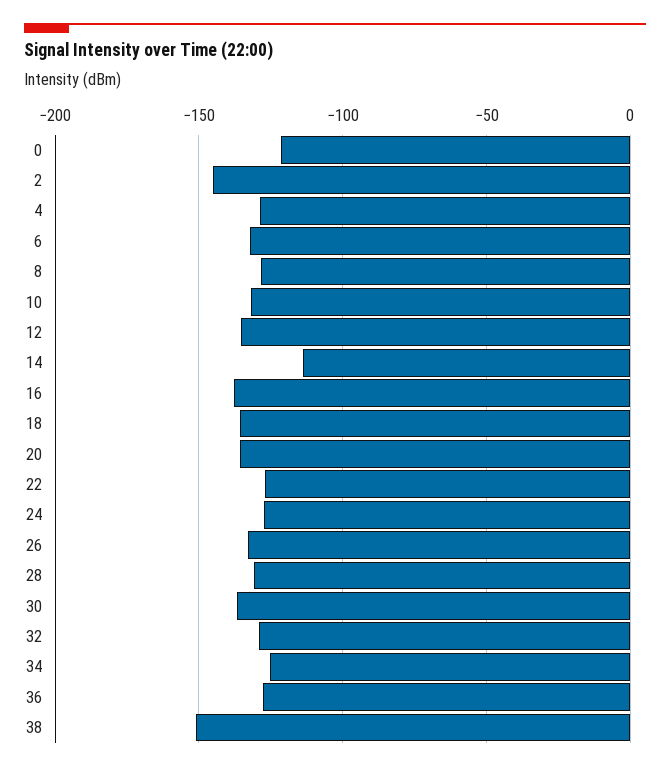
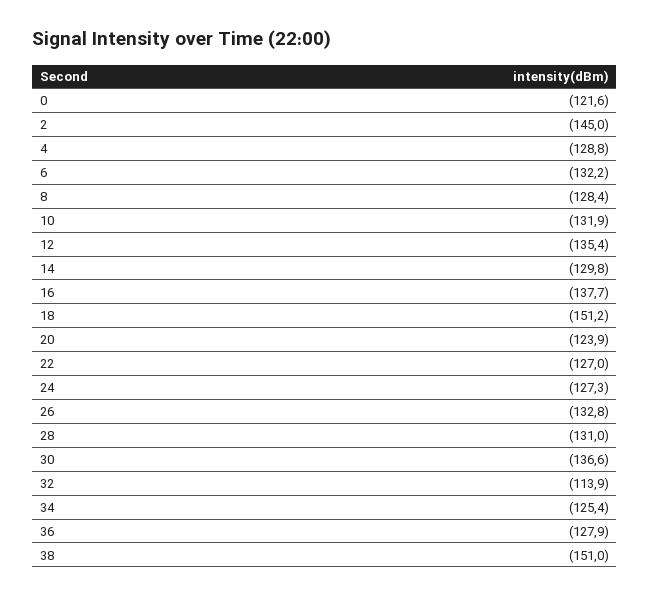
  {
    "0": -121.6,
    "2": -145,
    "4": -128.8,
    "6": -132.2,
    "8": -128.4,
    "10": -131.9,
    "12": -135.4,
-   "14": -115,
+   "14": -129.8,
    "16": -137.7,
-   "18": -135,
+   "18": -151.2,
-   "20": -135,
+   "20": -123.9,
    "22": -127,
    "24": -127.3,
    "26": -132.8,
    "28": -131,
    "30": -136.6,
-   "32": -130,
+   "32": -113.9,
    "34": -125.4,
    "36": -127.9,
    "38": -151
  }

